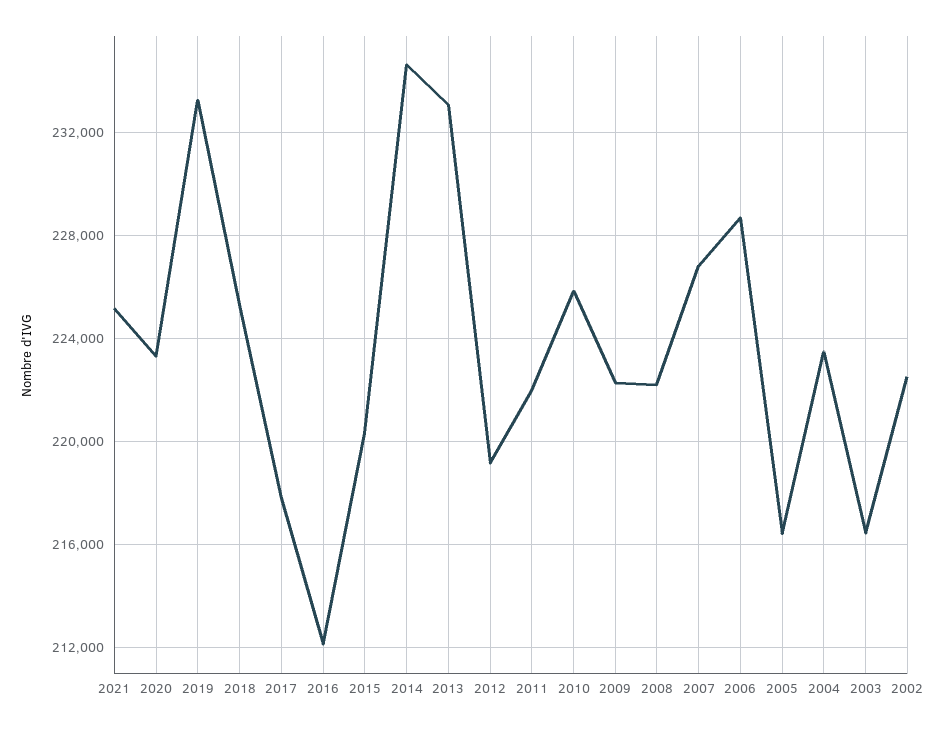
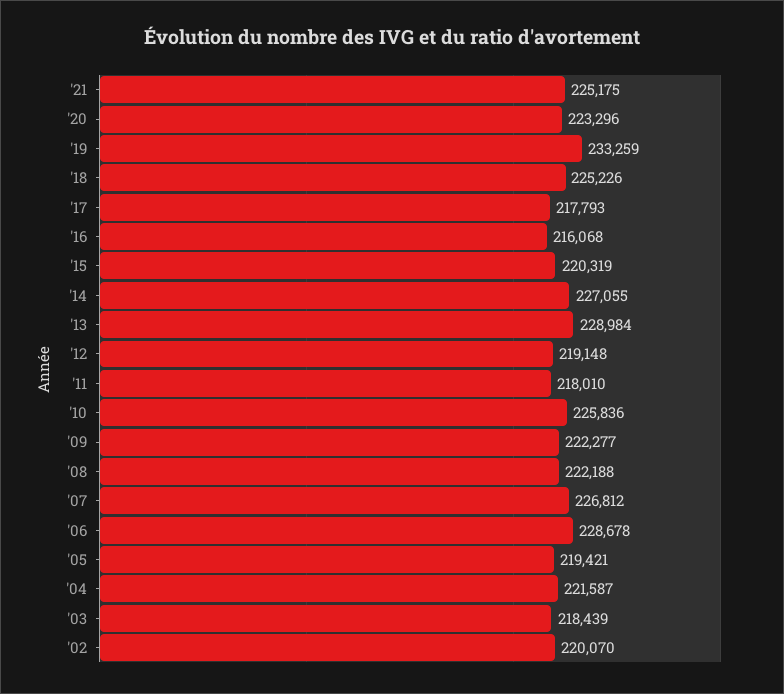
  {
    "2021": 225175,
    "2020": 223296,
    "2019": 233259,
    "2018": 225226,
    "2017": 217793,
-   "2016": 212000,
+   "2016": 216068,
    "2015": 220319,
-   "2014": 234500,
+   "2014": 227055,
-   "2013": 233000,
+   "2013": 228984,
    "2012": 219148,
-   "2011": 222000,
+   "2011": 218010,
    "2010": 225836,
    "2009": 222277,
    "2008": 222188,
    "2007": 226812,
    "2006": 228678,
-   "2005": 216500,
+   "2005": 219421,
-   "2004": 223500,
+   "2004": 221587,
-   "2003": 216500,
+   "2003": 218439,
-   "2002": 222500
+   "2002": 220070
  }

